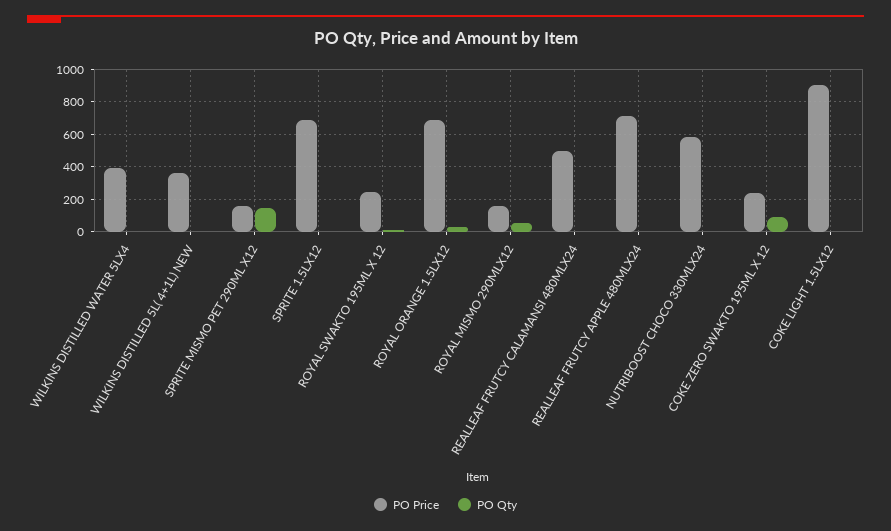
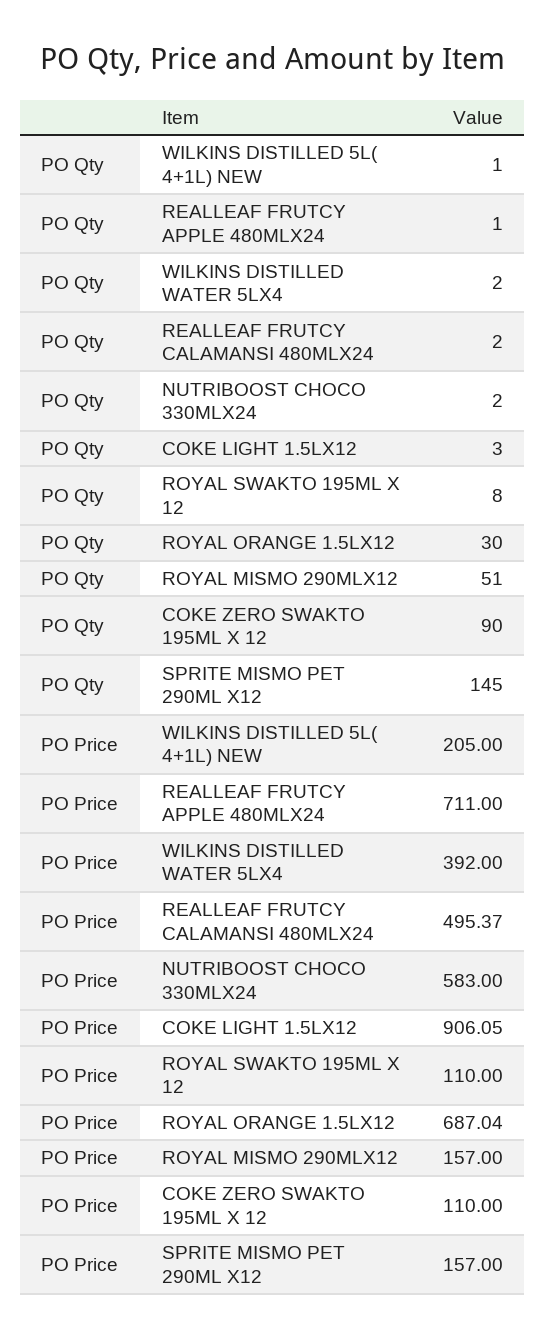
  {
    "PO Price": {
      "WILKINS DISTILLED WATER 5LX4": 392,
-     "WILKINS DISTILLED 5L( 4+1L) NEW": 350,
+     "WILKINS DISTILLED 5L( 4+1L) NEW": 205,
      "SPRITE MISMO PET 290ML X12": 157,
-     "SPRITE 1.5LX12": 700,
-     "ROYAL SWAKTO 195ML X 12": 250,
+     "ROYAL SWAKTO 195ML X 12": 110,
      "ROYAL ORANGE 1.5LX12": 687.04,
      "ROYAL MISMO 290MLX12": 157,
      "REALLEAF FRUTCY CALAMANSI 480MLX24": 495.37,
      "REALLEAF FRUTCY APPLE 480MLX24": 711,
      "NUTRIBOOST CHOCO 330MLX24": 583,
-     "COKE ZERO SWAKTO 195ML X 12": 250,
+     "COKE ZERO SWAKTO 195ML X 12": 110,
      "COKE LIGHT 1.5LX12": 906.05
    },
    "PO Qty": {
      "WILKINS DISTILLED WATER 5LX4": 2,
      "WILKINS DISTILLED 5L( 4+1L) NEW": 1,
      "SPRITE MISMO PET 290ML X12": 145,
-     "SPRITE 1.5LX12": 0,
      "ROYAL SWAKTO 195ML X 12": 8,
      "ROYAL ORANGE 1.5LX12": 30,
      "ROYAL MISMO 290MLX12": 51,
      "REALLEAF FRUTCY CALAMANSI 480MLX24": 2,
      "REALLEAF FRUTCY APPLE 480MLX24": 1,
      "NUTRIBOOST CHOCO 330MLX24": 2,
      "COKE ZERO SWAKTO 195ML X 12": 90,
      "COKE LIGHT 1.5LX12": 3
    }
  }

